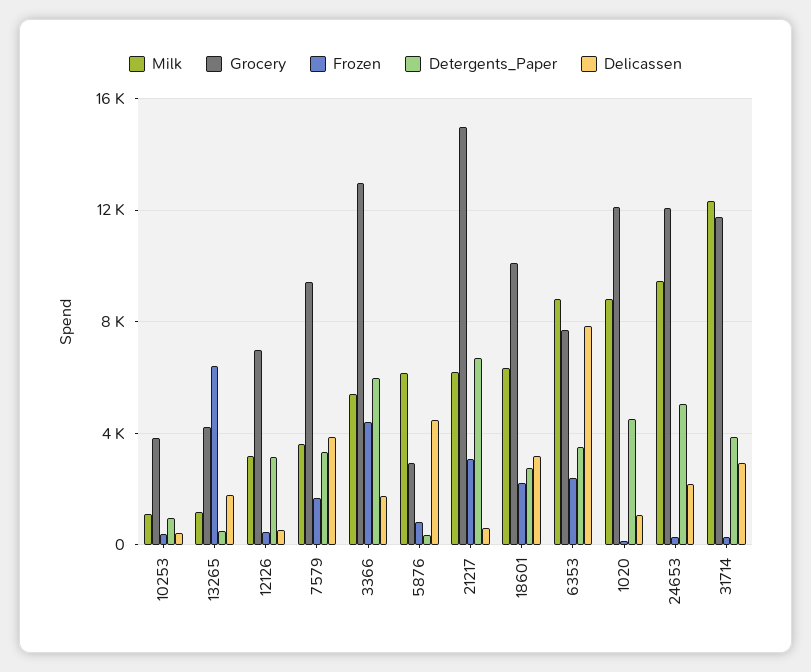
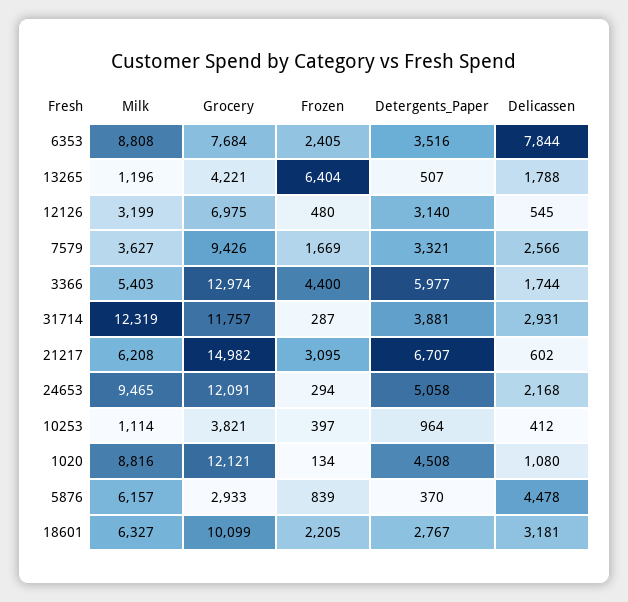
  {
    "Milk": {
      "10253": 1114,
      "13265": 1196,
      "12126": 3199,
      "7579": 3627,
      "3366": 5403,
      "5876": 6157,
      "21217": 6208,
      "18601": 6327,
      "6353": 8808,
      "1020": 8816,
      "24653": 9465,
      "31714": 12319
    },
    "Grocery": {
      "10253": 3821,
      "13265": 4221,
      "12126": 6975,
      "7579": 9426,
      "3366": 12974,
      "5876": 2933,
      "21217": 14982,
      "18601": 10099,
      "6353": 7684,
      "1020": 12121,
      "24653": 12091,
      "31714": 11757
    },
    "Frozen": {
      "10253": 397,
      "13265": 6404,
      "12126": 480,
      "7579": 1669,
      "3366": 4400,
      "5876": 839,
      "21217": 3095,
      "18601": 2205,
      "6353": 2405,
      "1020": 134,
      "24653": 294,
      "31714": 287
    },
    "Detergents_Paper": {
      "10253": 964,
      "13265": 507,
      "12126": 3140,
      "7579": 3321,
      "3366": 5977,
      "5876": 370,
      "21217": 6707,
      "18601": 2767,
      "6353": 3516,
      "1020": 4508,
      "24653": 5058,
      "31714": 3881
    },
    "Delicassen": {
      "10253": 412,
      "13265": 1788,
      "12126": 545,
-     "7579": 4000,
+     "7579": 2566,
      "3366": 1744,
      "5876": 4478,
      "21217": 602,
      "18601": 3181,
      "6353": 7844,
      "1020": 1080,
      "24653": 2168,
      "31714": 2931
    }
  }

